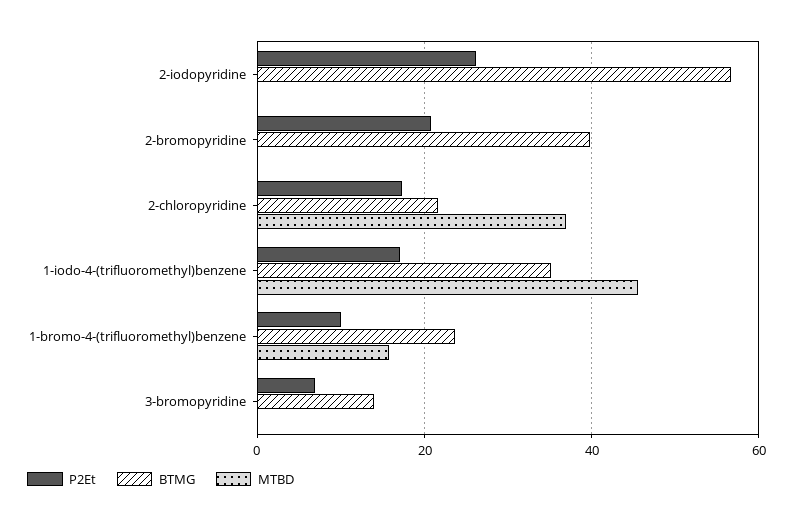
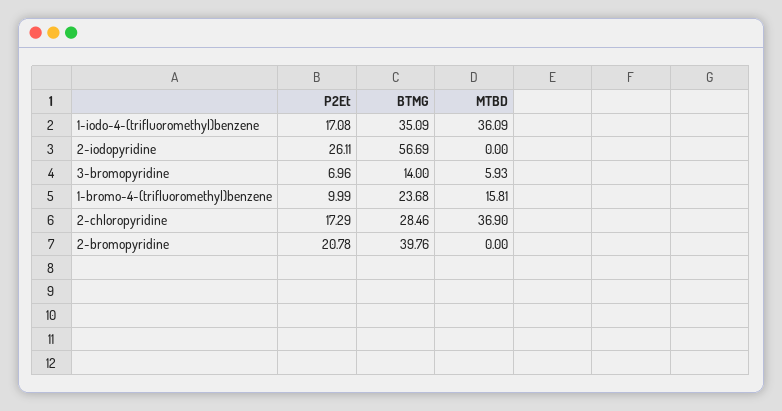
  {
    "P2Et": {
      "2-iodopyridine": 26.11,
      "2-bromopyridine": 20.78,
      "2-chloropyridine": 17.29,
      "1-iodo-4-(trifluoromethyl)benzene": 17.08,
      "1-bromo-4-(trifluoromethyl)benzene": 9.99,
      "3-bromopyridine": 6.96
    },
    "BTMG": {
      "2-iodopyridine": 56.69,
      "2-bromopyridine": 39.76,
-     "2-chloropyridine": 22,
+     "2-chloropyridine": 28.46,
      "1-iodo-4-(trifluoromethyl)benzene": 35.09,
      "1-bromo-4-(trifluoromethyl)benzene": 23.68,
      "3-bromopyridine": 14
    },
    "MTBD": {
      "2-iodopyridine": 0,
      "2-bromopyridine": 0,
      "2-chloropyridine": 36.9,
-     "1-iodo-4-(trifluoromethyl)benzene": 46,
+     "1-iodo-4-(trifluoromethyl)benzene": 36.09,
      "1-bromo-4-(trifluoromethyl)benzene": 15.81,
-     "3-bromopyridine": 0
+     "3-bromopyridine": 5.93
    }
  }

